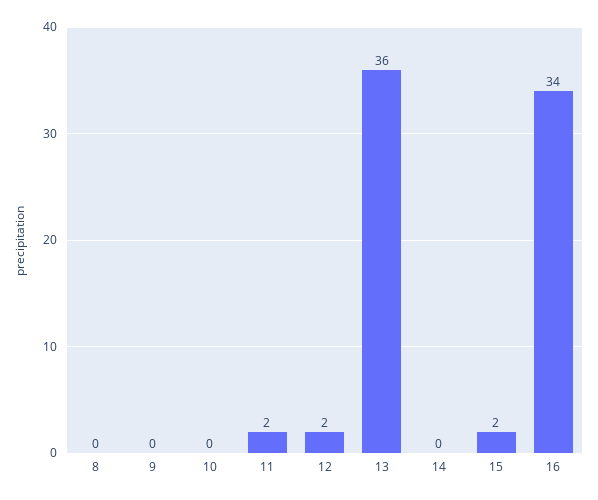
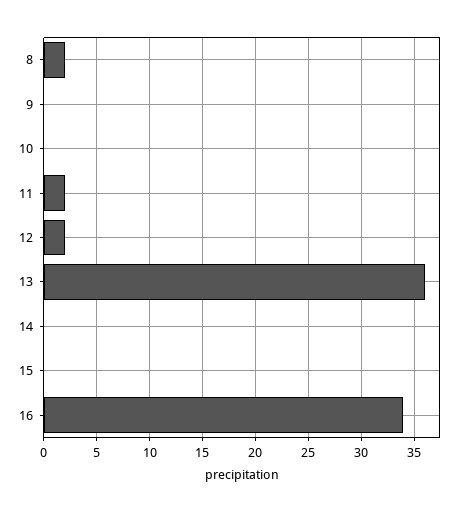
  {
-   "8": 0,
+   "8": 2,
    "9": 0,
    "10": 0,
    "11": 2,
    "12": 2,
    "13": 36,
    "14": 0,
-   "15": 2,
+   "15": 0,
    "16": 34
  }

